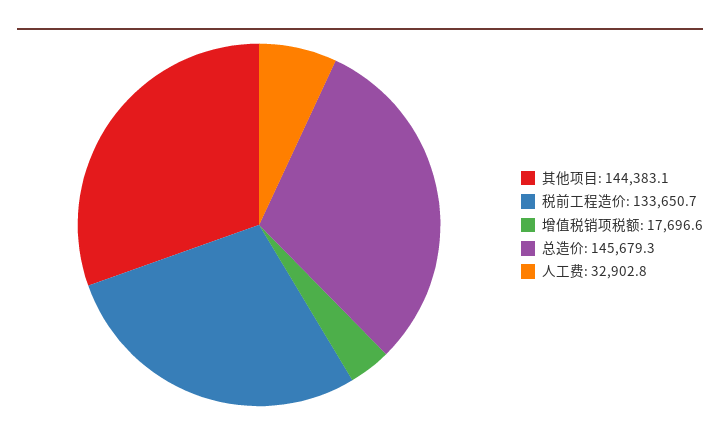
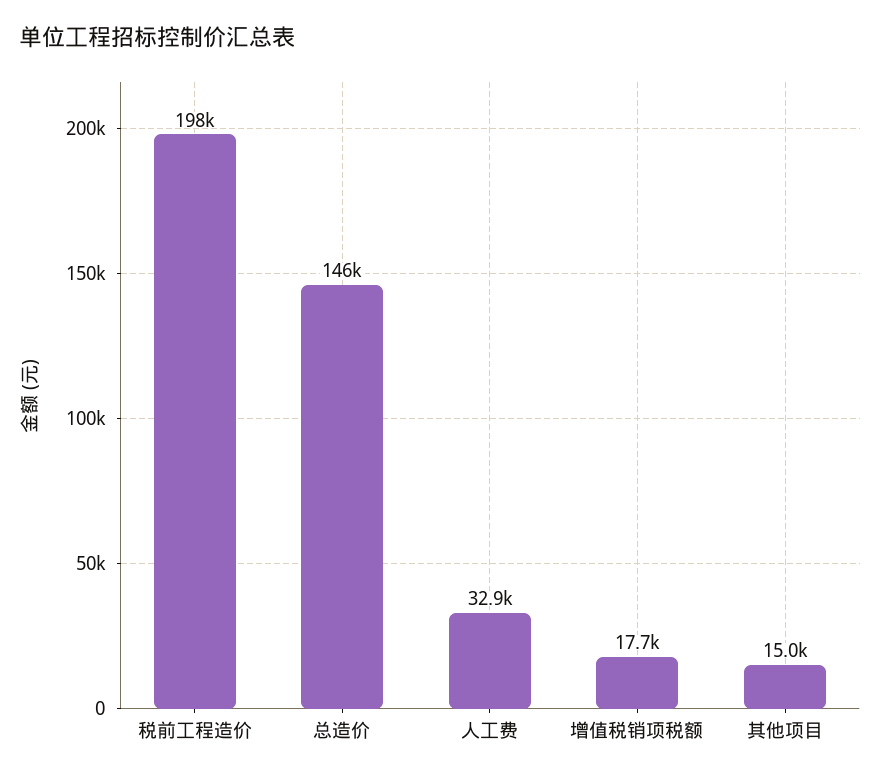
  {
-   "其他项目": 144383.1,
+   "其他项目": 15000,
-   "税前工程造价": 133650.7,
+   "税前工程造价": 198000,
    "增值税销项税额": 17696.6,
    "总造价": 145679.3,
    "人工费": 32902.8
  }

